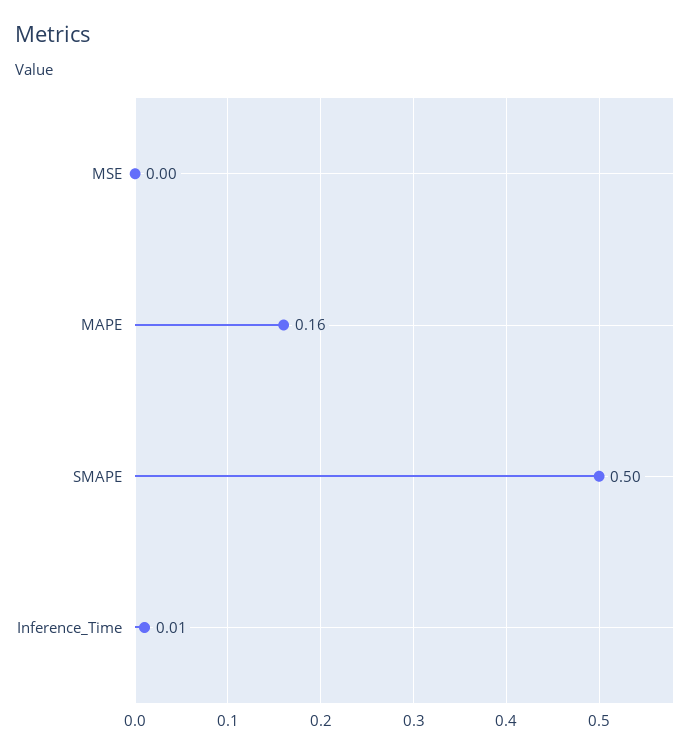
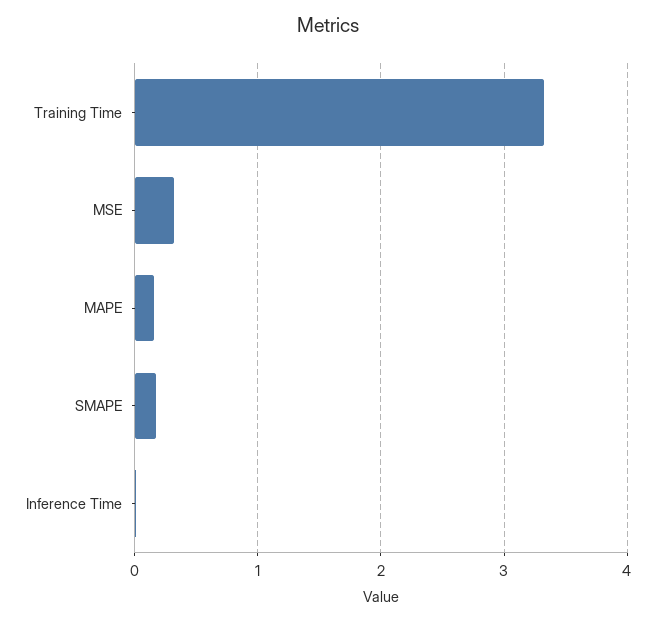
  {
-   "MSE": 0,
+   "MSE": 0.3,
    "MAPE": 0.16,
-   "SMAPE": 0.5,
+   "SMAPE": 0.2,
-   "Inference_Time": 0.01
+   "Inference_Time": 0.01,
+   "Training Time": 3.3
  }

